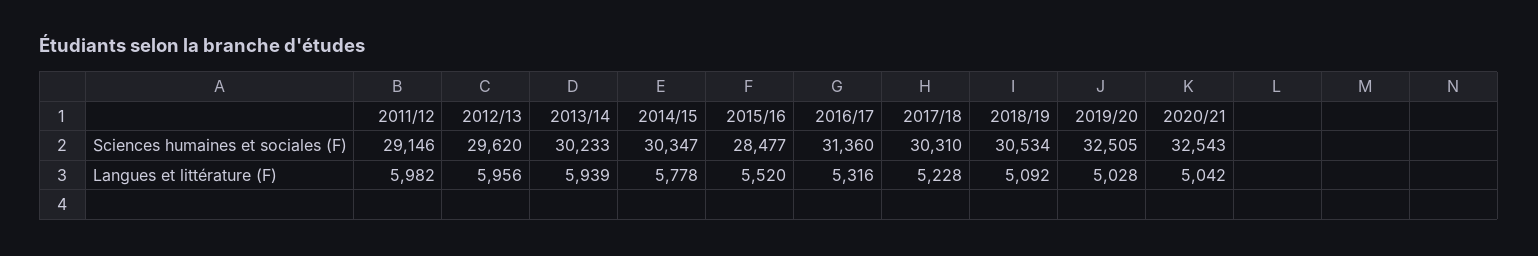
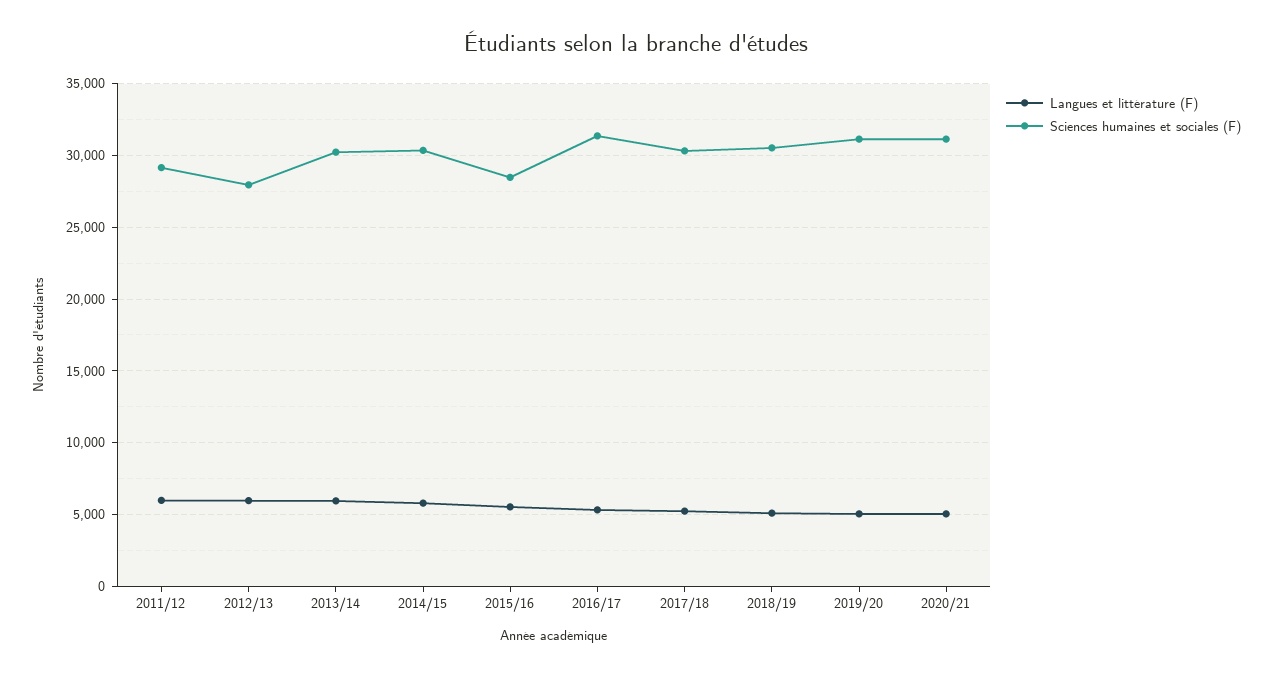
  {
    "Sciences humaines et sociales (F)": {
      "2011/12": 29146,
-     "2012/13": 29620,
+     "2012/13": 28000,
      "2013/14": 30233,
      "2014/15": 30347,
      "2015/16": 28477,
      "2016/17": 31360,
      "2017/18": 30310,
      "2018/19": 30534,
-     "2019/20": 32505,
+     "2019/20": 31000,
-     "2020/21": 32543
+     "2020/21": 31000
    },
    "Langues et littérature (F)": {
      "2011/12": 5982,
      "2012/13": 5956,
      "2013/14": 5939,
      "2014/15": 5778,
      "2015/16": 5520,
      "2016/17": 5316,
      "2017/18": 5228,
      "2018/19": 5092,
      "2019/20": 5028,
      "2020/21": 5042
    }
  }

